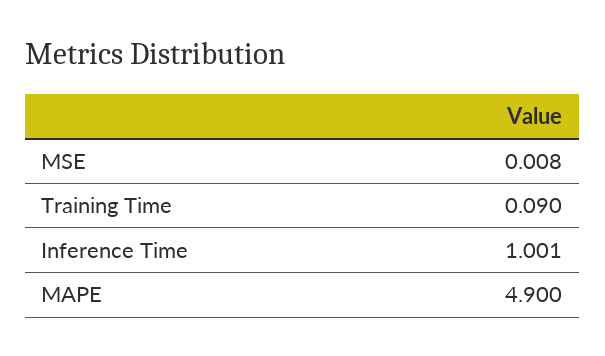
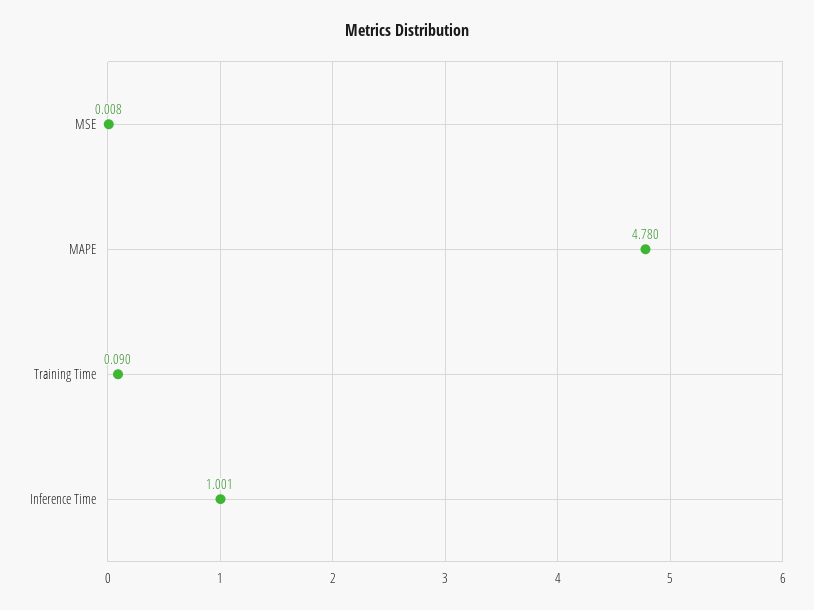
  {
    "MSE": 0.008,
    "Training Time": 0.09,
    "Inference Time": 1.001,
-   "MAPE": 4.9
+   "MAPE": 4.78
  }

